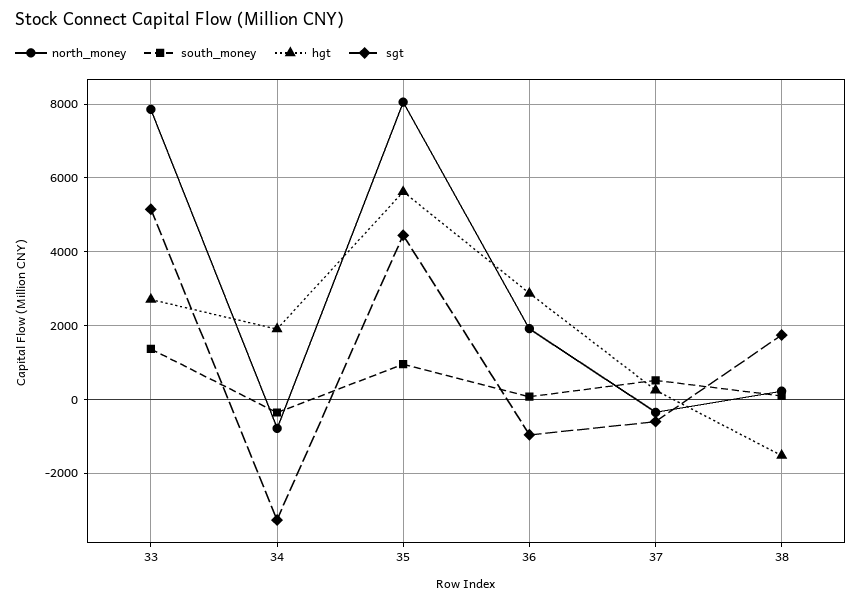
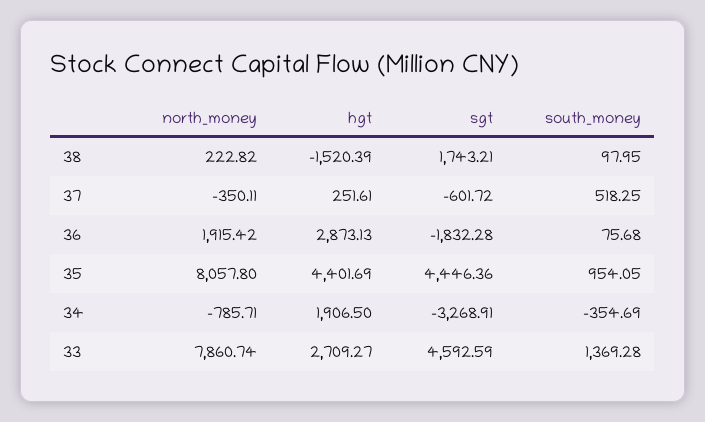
  {
    "north_money": {
      "33": 7860.74,
      "34": -785.71,
      "35": 8057.8,
      "36": 1915.42,
      "37": -350.11,
      "38": 222.82
    },
    "south_money": {
      "33": 1369.28,
      "34": -354.69,
      "35": 954.05,
      "36": 75.68,
      "37": 518.25,
      "38": 97.95
    },
    "hgt": {
      "33": 2709.27,
      "34": 1906.5,
-     "35": 5600,
+     "35": 4401.69,
      "36": 2873.13,
      "37": 251.61,
      "38": -1520.39
    },
    "sgt": {
-     "33": 5200,
+     "33": 4592.59,
      "34": -3268.91,
      "35": 4446.36,
-     "36": -1000,
+     "36": -1832.28,
      "37": -601.72,
      "38": 1743.21
    }
  }

